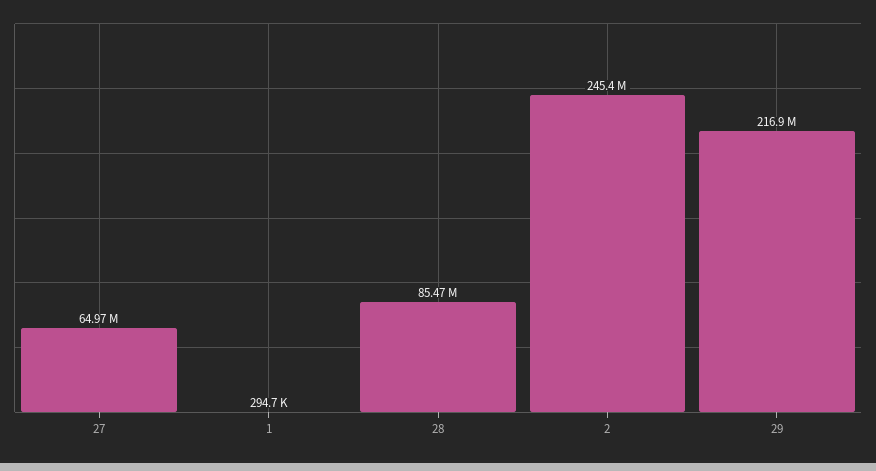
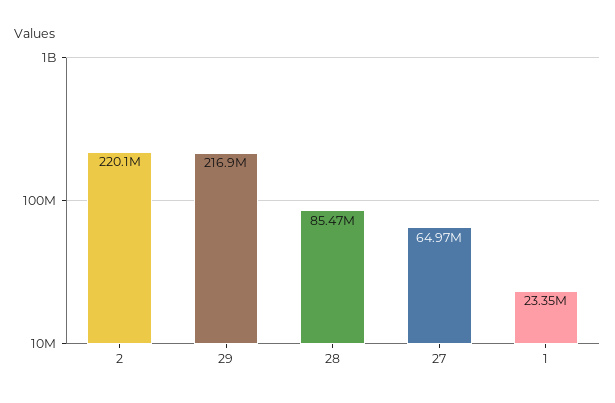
  {
    "27": 64970000,
-   "1": 294700,
+   "1": 23350000,
    "28": 85470000,
-   "2": 245400000,
+   "2": 220100000,
    "29": 216900000
  }

